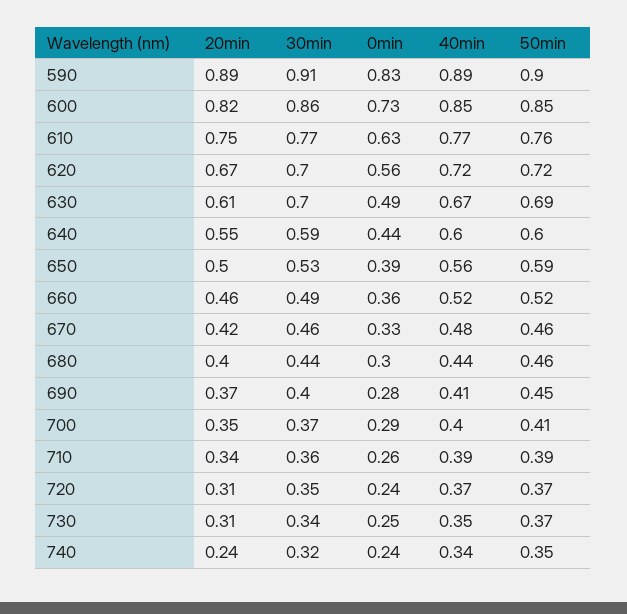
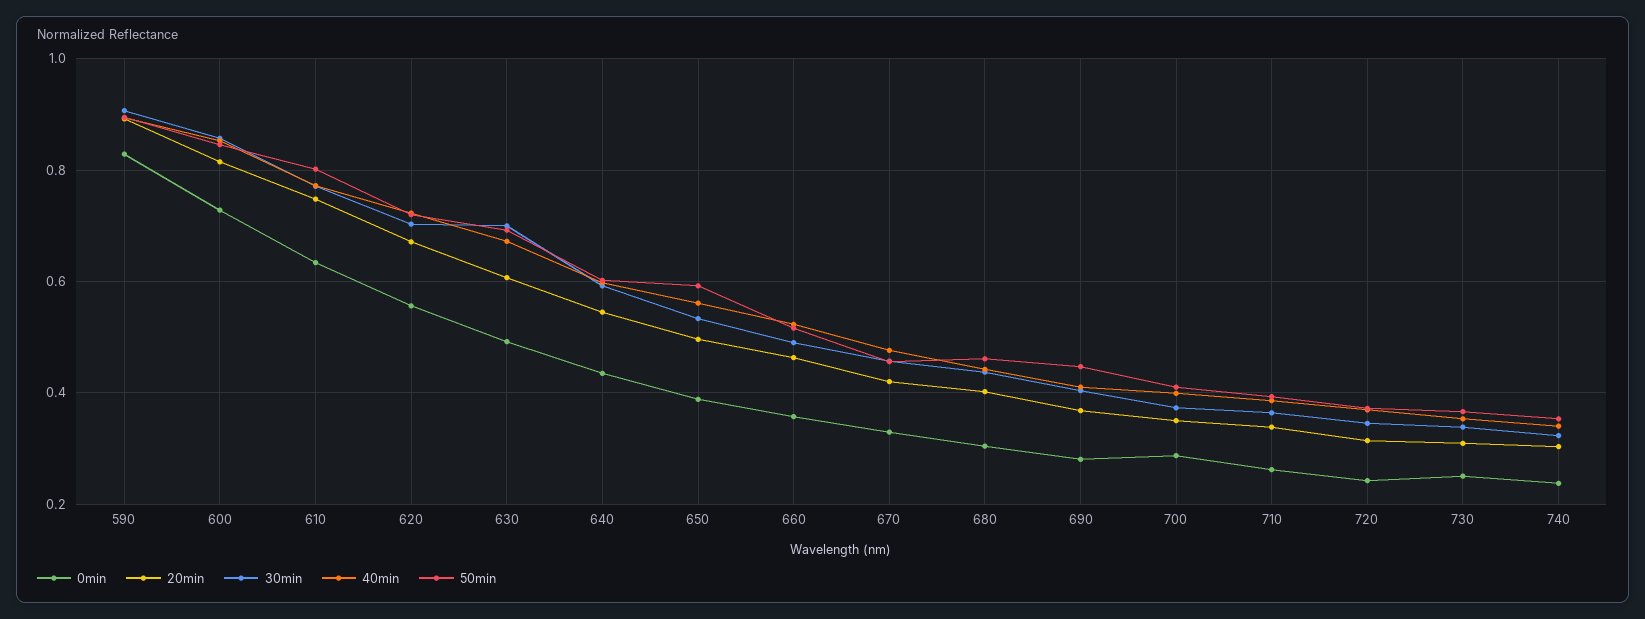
  {
    "20min": {
      "590": 0.89,
      "600": 0.82,
      "610": 0.75,
      "620": 0.67,
      "630": 0.61,
      "640": 0.55,
      "650": 0.5,
      "660": 0.46,
      "670": 0.42,
      "680": 0.4,
      "690": 0.37,
      "700": 0.35,
      "710": 0.34,
      "720": 0.31,
      "730": 0.31,
-     "740": 0.24
+     "740": 0.3
    },
    "30min": {
      "590": 0.91,
      "600": 0.86,
      "610": 0.77,
      "620": 0.7,
      "630": 0.7,
      "640": 0.59,
      "650": 0.53,
      "660": 0.49,
      "670": 0.46,
      "680": 0.44,
      "690": 0.4,
      "700": 0.37,
      "710": 0.36,
      "720": 0.35,
      "730": 0.34,
      "740": 0.32
    },
    "0min": {
      "590": 0.83,
      "600": 0.73,
      "610": 0.63,
      "620": 0.56,
      "630": 0.49,
      "640": 0.44,
      "650": 0.39,
      "660": 0.36,
      "670": 0.33,
      "680": 0.3,
      "690": 0.28,
      "700": 0.29,
      "710": 0.26,
      "720": 0.24,
      "730": 0.25,
      "740": 0.24
    },
    "40min": {
      "590": 0.89,
      "600": 0.85,
      "610": 0.77,
      "620": 0.72,
      "630": 0.67,
      "640": 0.6,
      "650": 0.56,
      "660": 0.52,
      "670": 0.48,
      "680": 0.44,
      "690": 0.41,
      "700": 0.4,
      "710": 0.39,
      "720": 0.37,
      "730": 0.35,
      "740": 0.34
    },
    "50min": {
      "590": 0.9,
      "600": 0.85,
-     "610": 0.76,
+     "610": 0.8,
      "620": 0.72,
      "630": 0.69,
      "640": 0.6,
      "650": 0.59,
      "660": 0.52,
      "670": 0.46,
      "680": 0.46,
      "690": 0.45,
      "700": 0.41,
      "710": 0.39,
      "720": 0.37,
      "730": 0.37,
      "740": 0.35
    }
  }

